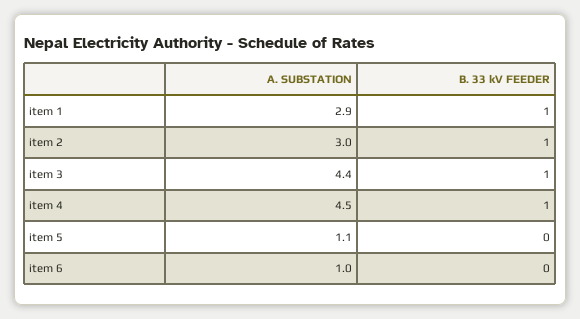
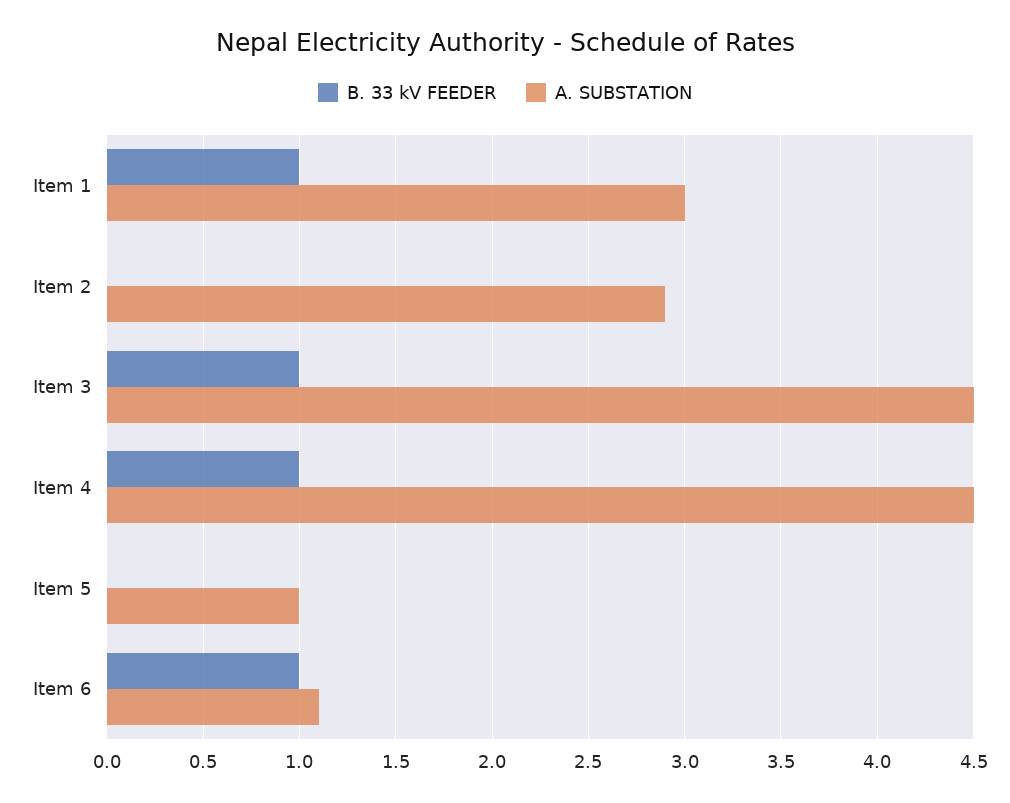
  {
    "A. SUBSTATION": {
-     "item 1": 2.9,
+     "item 1": 3,
-     "item 2": 3,
+     "item 2": 2.9,
-     "item 3": 4.4,
+     "item 3": 4.5,
      "item 4": 4.5,
-     "item 5": 1.1,
+     "item 5": 1,
-     "item 6": 1
+     "item 6": 1.1
    },
    "B. 33 kV FEEDER": {
      "item 1": 1,
-     "item 2": 1,
+     "item 2": 0,
      "item 3": 1,
      "item 4": 1,
      "item 5": 0,
-     "item 6": 0
+     "item 6": 1
    }
  }

